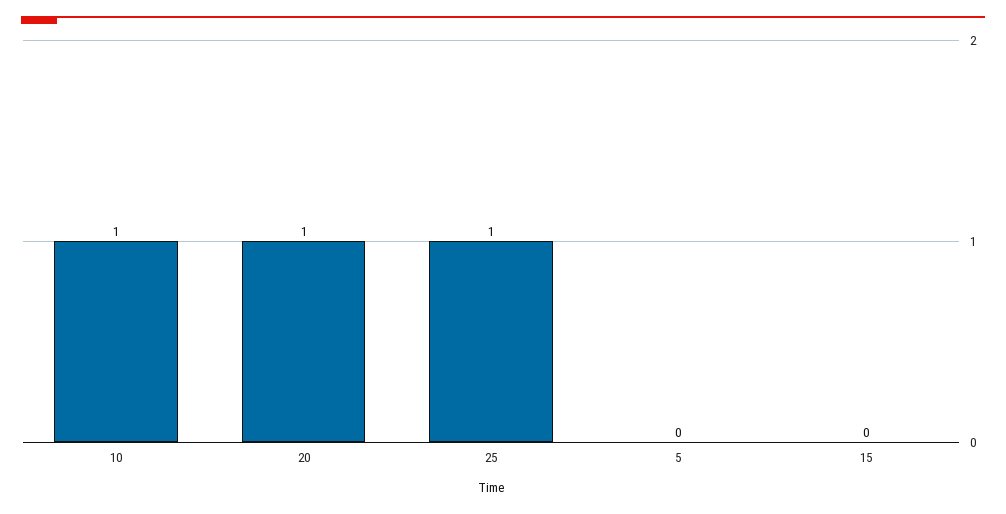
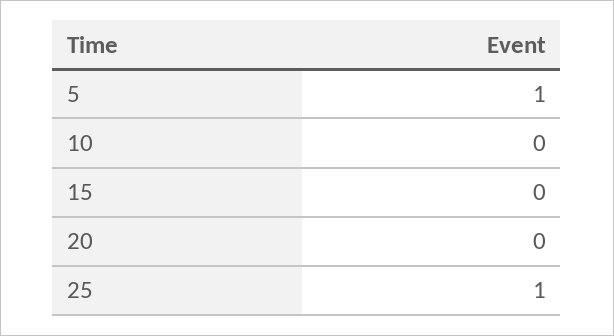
  {
-   "10": 1,
+   "10": 0,
-   "20": 1,
+   "20": 0,
    "25": 1,
-   "5": 0,
+   "5": 1,
    "15": 0
  }

